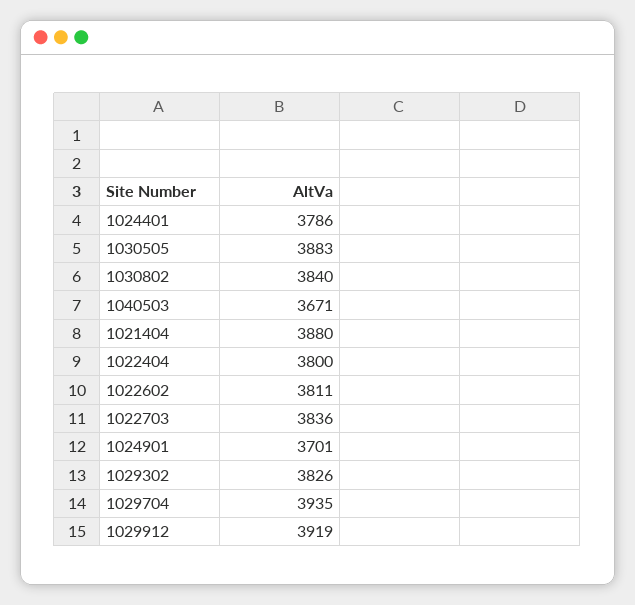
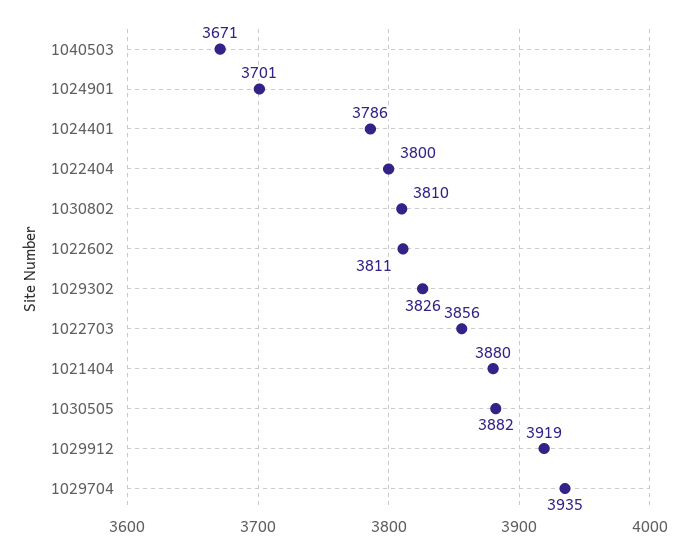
  {
    "1024401": 3786,
-   "1030505": 3883,
+   "1030505": 3882,
-   "1030802": 3840,
+   "1030802": 3810,
    "1040503": 3671,
    "1021404": 3880,
    "1022404": 3800,
    "1022602": 3811,
-   "1022703": 3836,
+   "1022703": 3856,
    "1024901": 3701,
    "1029302": 3826,
    "1029704": 3935,
    "1029912": 3919
  }

